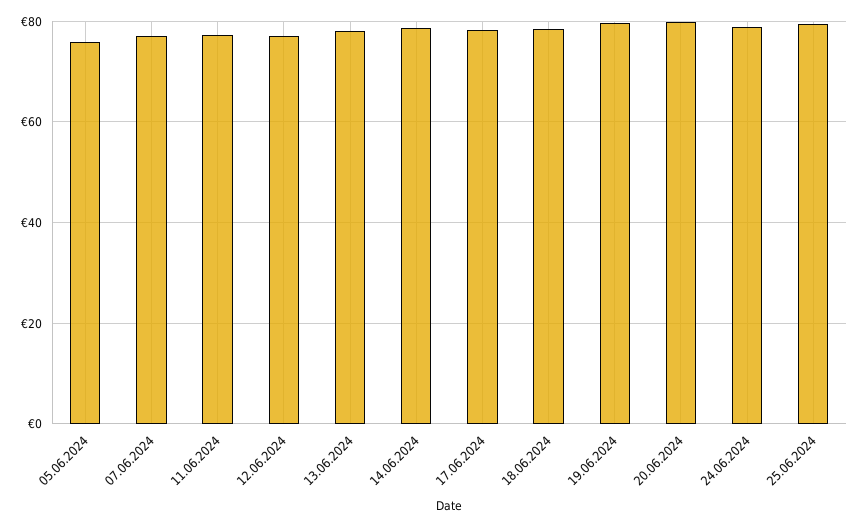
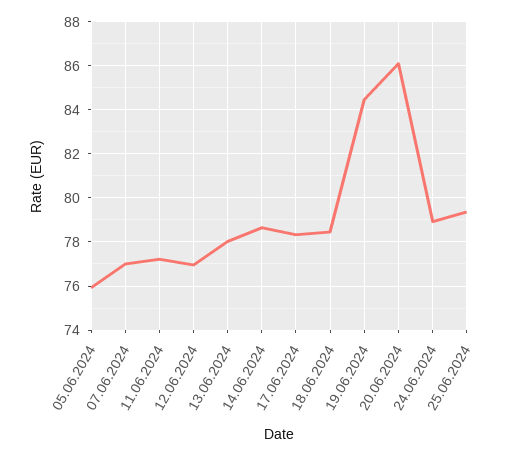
  {
    "05.06.2024": 76,
    "07.06.2024": 77,
    "11.06.2024": 77,
    "12.06.2024": 77,
    "13.06.2024": 78,
    "14.06.2024": 78.5,
    "17.06.2024": 78.5,
    "18.06.2024": 78.5,
-   "19.06.2024": 80,
+   "19.06.2024": 84.5,
-   "20.06.2024": 80,
+   "20.06.2024": 86,
    "24.06.2024": 79,
    "25.06.2024": 79.5
  }

